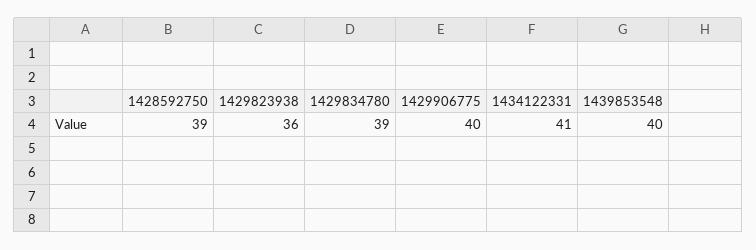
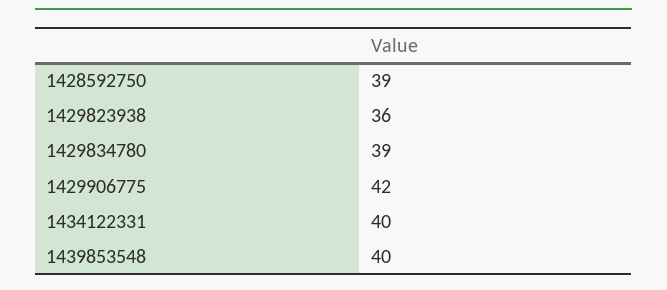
  {
    "1428592750": 39,
    "1429823938": 36,
    "1429834780": 39,
-   "1429906775": 40,
+   "1429906775": 42,
-   "1434122331": 41,
+   "1434122331": 40,
    "1439853548": 40
  }

